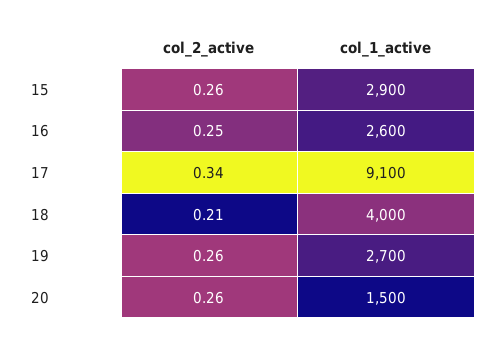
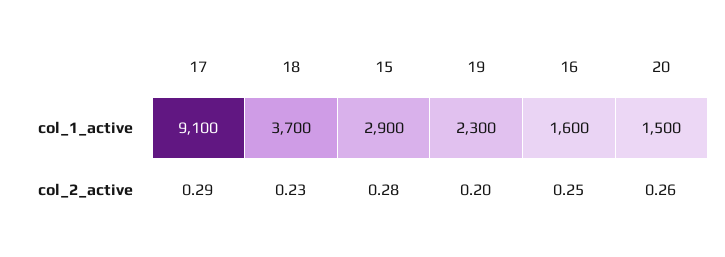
  {
    "col_2_active": {
-     "15": 0.26,
+     "15": 0.28,
      "16": 0.25,
-     "17": 0.34,
+     "17": 0.29,
-     "18": 0.21,
+     "18": 0.23,
-     "19": 0.26,
+     "19": 0.2,
      "20": 0.26
    },
    "col_1_active": {
      "15": 2900,
-     "16": 2600,
+     "16": 1600,
      "17": 9100,
-     "18": 4000,
+     "18": 3700,
-     "19": 2700,
+     "19": 2300,
      "20": 1500
    }
  }

